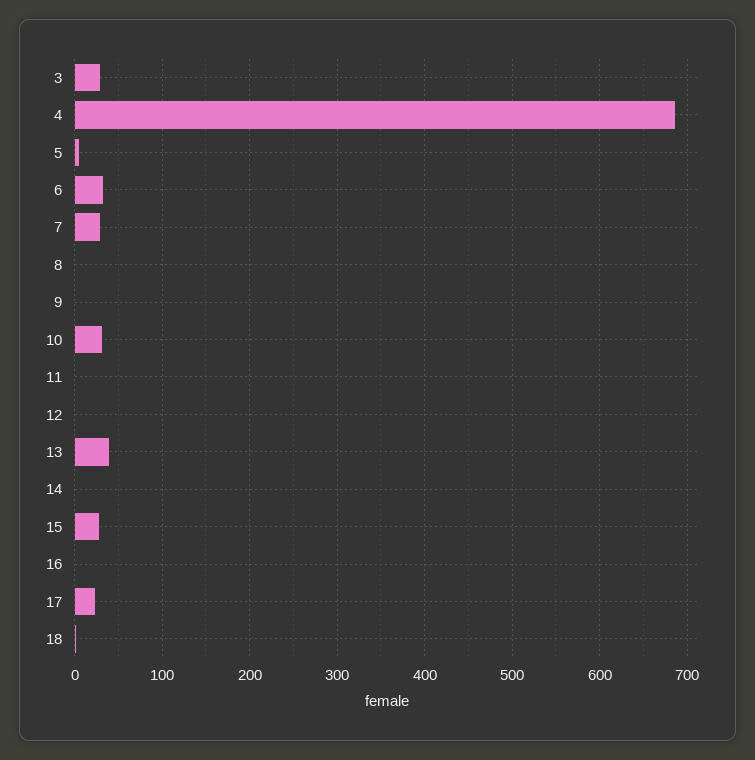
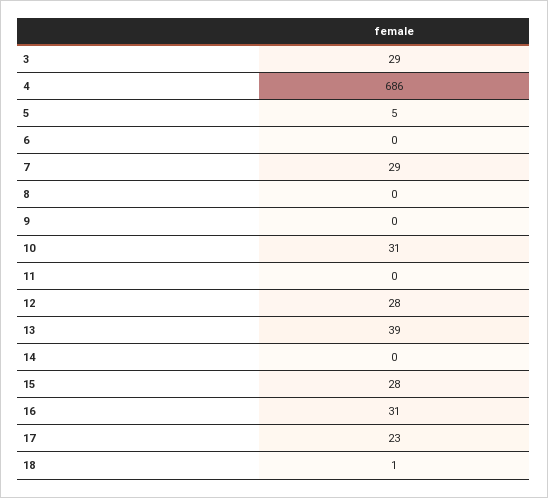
  {
    "3": 29,
    "4": 686,
    "5": 5,
-   "6": 30,
+   "6": 0,
    "7": 29,
    "8": 0,
    "9": 0,
    "10": 31,
    "11": 0,
-   "12": 0,
+   "12": 28,
    "13": 39,
    "14": 0,
    "15": 28,
-   "16": 0,
+   "16": 31,
    "17": 23,
    "18": 1
  }

